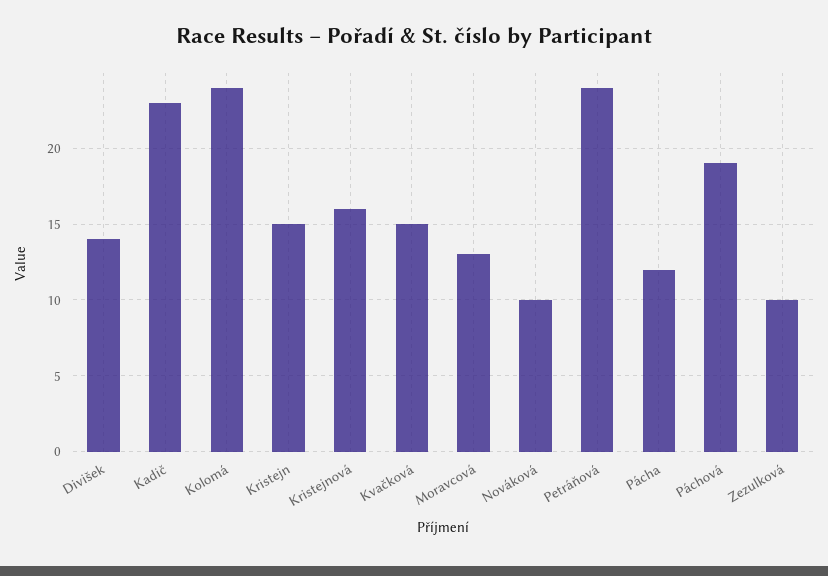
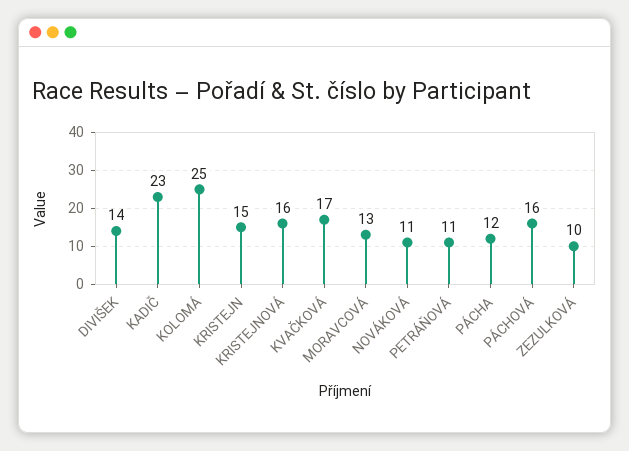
  {
    "Divišek": 14,
    "Kadič": 23,
-   "Kolomá": 24,
+   "Kolomá": 25,
    "Kristejn": 15,
    "Kristejnová": 16,
-   "Kvačková": 15,
+   "Kvačková": 17,
    "Moravcová": 13,
-   "Nováková": 10,
+   "Nováková": 11,
-   "Petráňová": 24,
+   "Petráňová": 11,
    "Pácha": 12,
-   "Páchová": 19,
+   "Páchová": 16,
    "Zezulková": 10
  }

